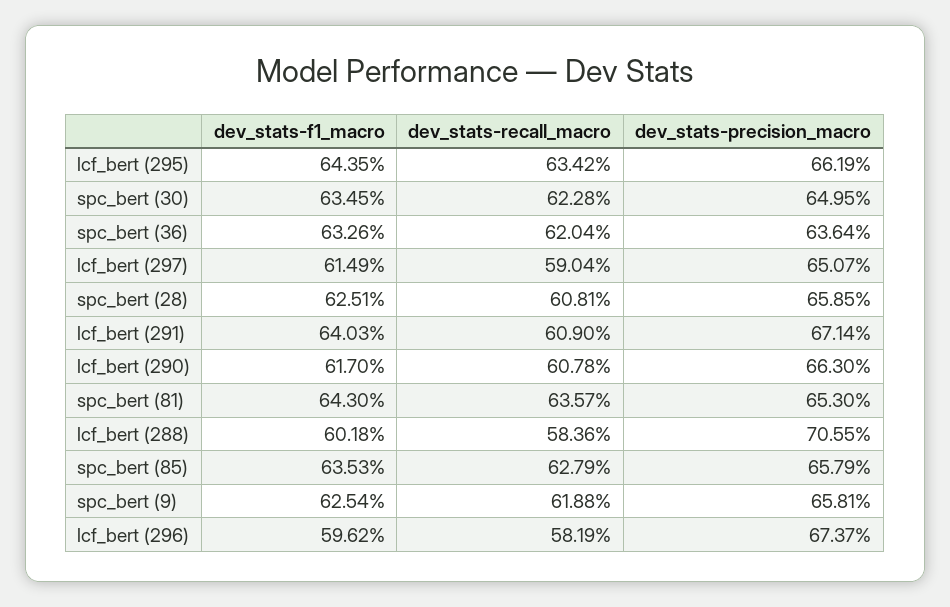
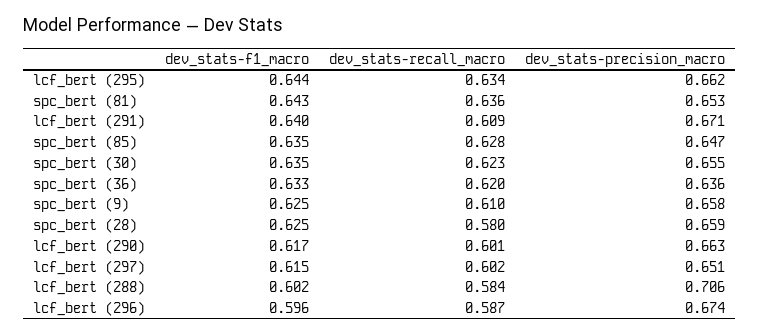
  {
    "dev_stats-f1_macro": {
      "lcf_bert (295)": 0.6435,
      "spc_bert (30)": 0.6345,
      "spc_bert (36)": 0.6326,
      "lcf_bert (297)": 0.6149,
      "spc_bert (28)": 0.6251,
      "lcf_bert (291)": 0.6403,
      "lcf_bert (290)": 0.617,
      "spc_bert (81)": 0.643,
      "lcf_bert (288)": 0.6018,
      "spc_bert (85)": 0.6353,
      "spc_bert (9)": 0.6254,
      "lcf_bert (296)": 0.5962
    },
    "dev_stats-recall_macro": {
      "lcf_bert (295)": 0.6342,
      "spc_bert (30)": 0.6228,
      "spc_bert (36)": 0.6204,
-     "lcf_bert (297)": 0.5904,
+     "lcf_bert (297)": 0.602,
-     "spc_bert (28)": 0.6081,
+     "spc_bert (28)": 0.58,
      "lcf_bert (291)": 0.609,
-     "lcf_bert (290)": 0.6078,
+     "lcf_bert (290)": 0.601,
      "spc_bert (81)": 0.6357,
      "lcf_bert (288)": 0.5836,
      "spc_bert (85)": 0.6279,
-     "spc_bert (9)": 0.6188,
+     "spc_bert (9)": 0.61,
-     "lcf_bert (296)": 0.5819
+     "lcf_bert (296)": 0.587
    },
    "dev_stats-precision_macro": {
      "lcf_bert (295)": 0.6619,
-     "spc_bert (30)": 0.6495,
+     "spc_bert (30)": 0.655,
      "spc_bert (36)": 0.6364,
      "lcf_bert (297)": 0.6507,
      "spc_bert (28)": 0.6585,
      "lcf_bert (291)": 0.6714,
      "lcf_bert (290)": 0.663,
      "spc_bert (81)": 0.653,
      "lcf_bert (288)": 0.7055,
-     "spc_bert (85)": 0.6579,
+     "spc_bert (85)": 0.647,
      "spc_bert (9)": 0.6581,
      "lcf_bert (296)": 0.6737
    }
  }

